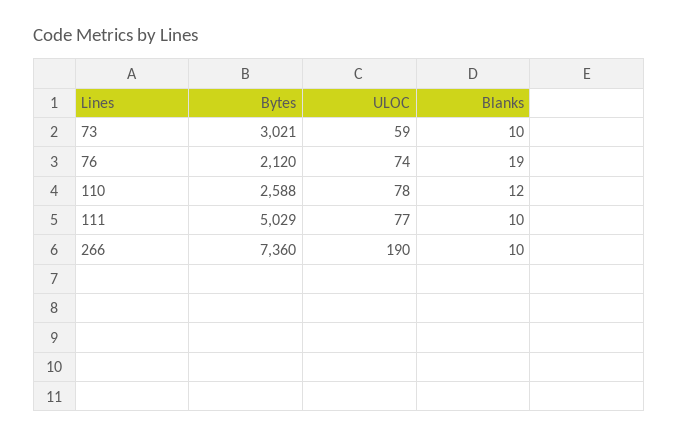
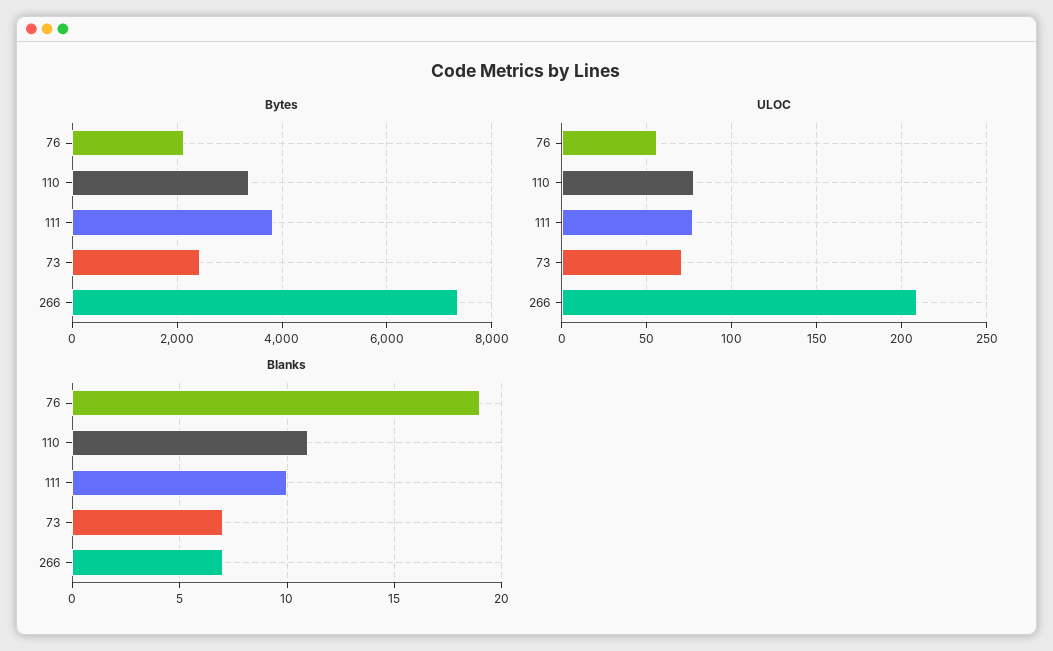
  {
    "Bytes": {
-     "73": 3021,
+     "73": 2400,
      "76": 2120,
-     "110": 2588,
+     "110": 3400,
-     "111": 5029,
+     "111": 3800,
      "266": 7360
    },
    "ULOC": {
-     "73": 59,
+     "73": 70,
-     "76": 74,
+     "76": 55,
      "110": 78,
      "111": 77,
-     "266": 190
+     "266": 210
    },
    "Blanks": {
-     "73": 10,
+     "73": 7,
      "76": 19,
-     "110": 12,
+     "110": 11,
      "111": 10,
-     "266": 10
+     "266": 7
    }
  }

